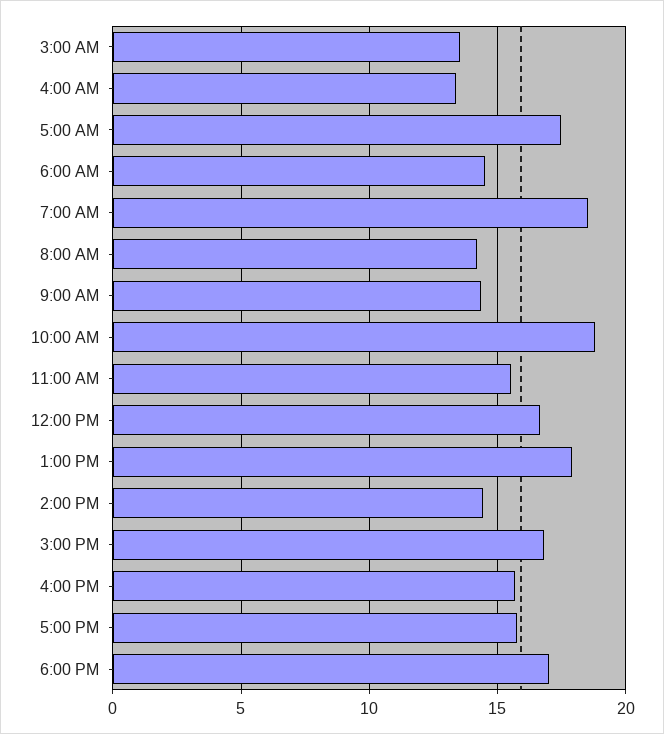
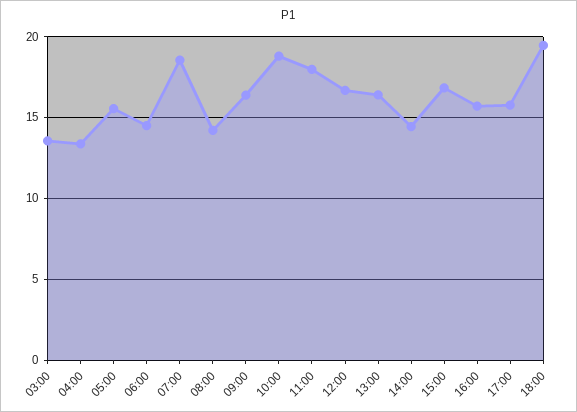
  {
    "3:00 AM": 13.5,
    "4:00 AM": 13.5,
-   "5:00 AM": 17.5,
+   "5:00 AM": 15.5,
    "6:00 AM": 14.5,
    "7:00 AM": 18.5,
    "8:00 AM": 14,
-   "9:00 AM": 14.5,
+   "9:00 AM": 16.5,
    "10:00 AM": 19,
-   "11:00 AM": 15.5,
+   "11:00 AM": 18,
    "12:00 PM": 16.5,
-   "1:00 PM": 18,
+   "1:00 PM": 16.5,
    "2:00 PM": 14.5,
    "3:00 PM": 17,
    "4:00 PM": 15.5,
    "5:00 PM": 16,
-   "6:00 PM": 17
+   "6:00 PM": 19.5
  }

